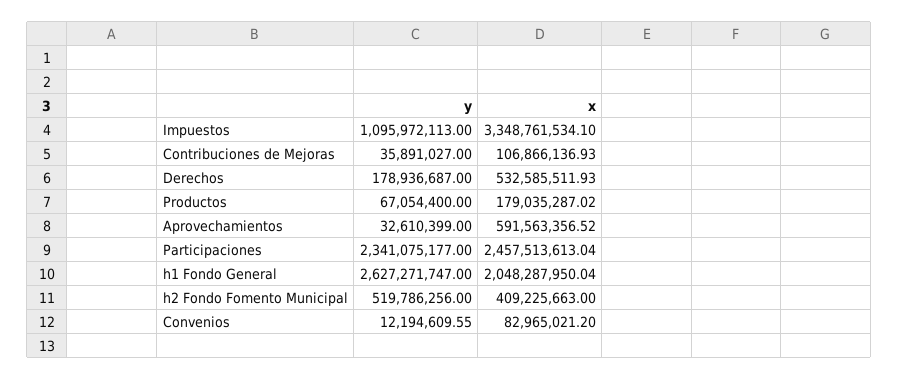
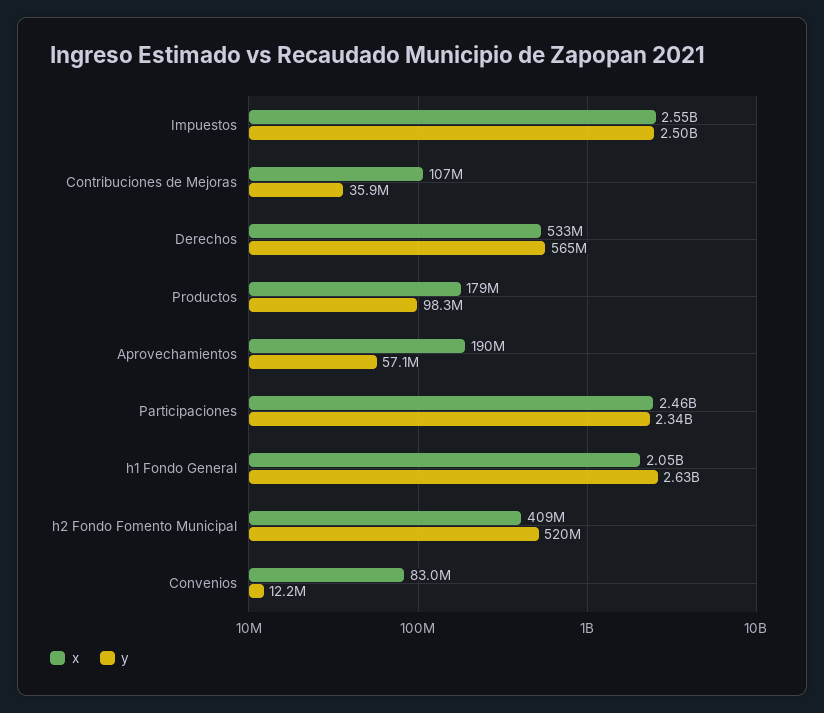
  {
    "y": {
-     "Impuestos": 1095972113,
+     "Impuestos": 2500000000,
      "Contribuciones de Mejoras": 35891027,
-     "Derechos": 178936687,
+     "Derechos": 565000000,
-     "Productos": 67054400,
+     "Productos": 98300000,
-     "Aprovechamientos": 32610399,
+     "Aprovechamientos": 57100000,
      "Participaciones": 2341075177,
      "h1 Fondo General": 2627271747,
      "h2 Fondo Fomento Municipal": 519786256,
      "Convenios": 12194609.55
    },
    "x": {
-     "Impuestos": 3348761534.1,
+     "Impuestos": 2550000000,
      "Contribuciones de Mejoras": 106866136.93,
      "Derechos": 532585511.93,
      "Productos": 179035287.02,
-     "Aprovechamientos": 591563356.52,
+     "Aprovechamientos": 190000000,
      "Participaciones": 2457513613.04,
      "h1 Fondo General": 2048287950.04,
      "h2 Fondo Fomento Municipal": 409225663,
      "Convenios": 82965021.2
    }
  }

